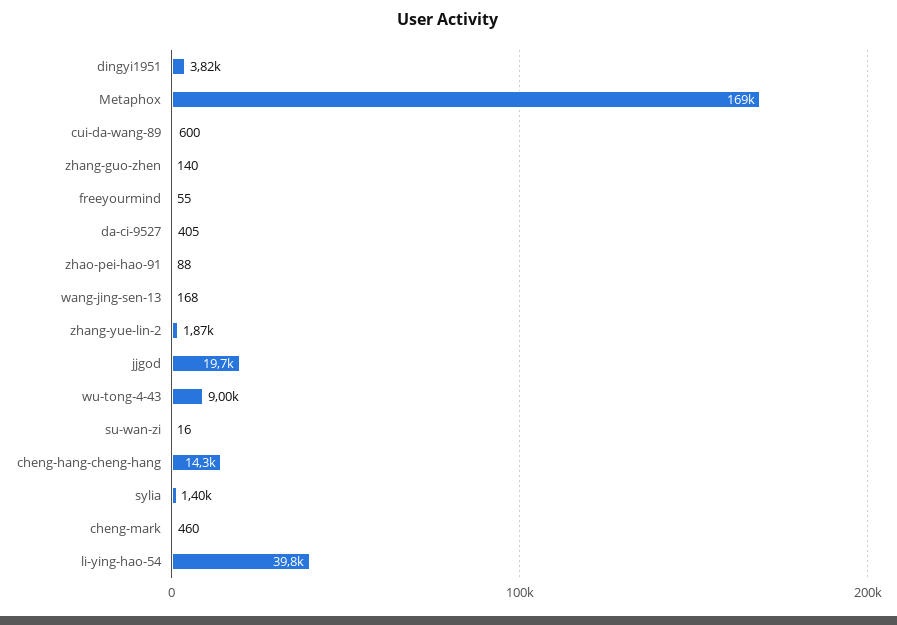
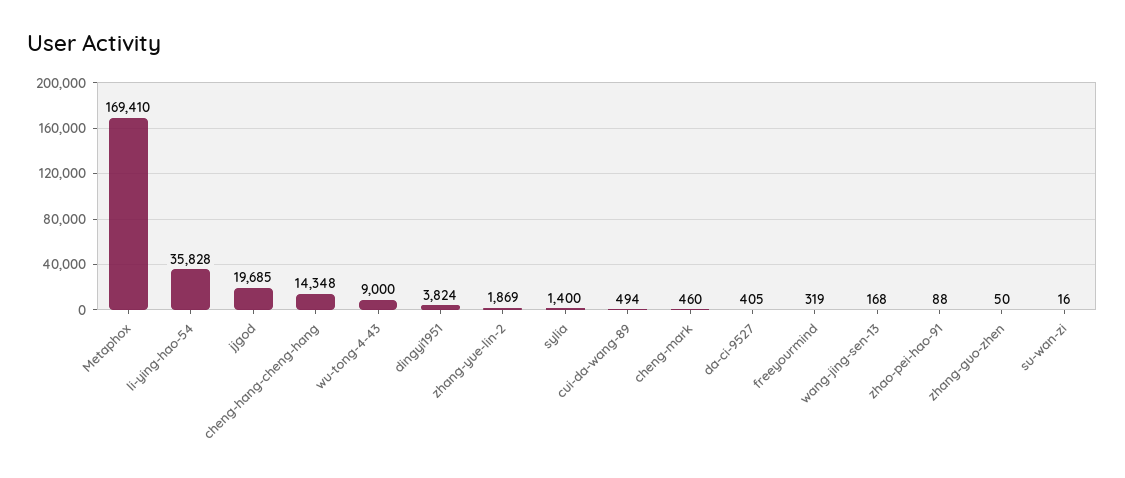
  {
    "dingyi1951": 3824,
    "Metaphox": 169410,
-   "cui-da-wang-89": 600,
+   "cui-da-wang-89": 494,
-   "zhang-guo-zhen": 140,
+   "zhang-guo-zhen": 50,
-   "freeyourmind": 55,
+   "freeyourmind": 319,
    "da-ci-9527": 405,
    "zhao-pei-hao-91": 88,
    "wang-jing-sen-13": 168,
    "zhang-yue-lin-2": 1869,
    "jjgod": 19685,
    "wu-tong-4-43": 9000,
    "su-wan-zi": 16,
    "cheng-hang-cheng-hang": 14348,
    "sylia": 1400,
    "cheng-mark": 460,
-   "li-ying-hao-54": 39800
+   "li-ying-hao-54": 35828
  }

